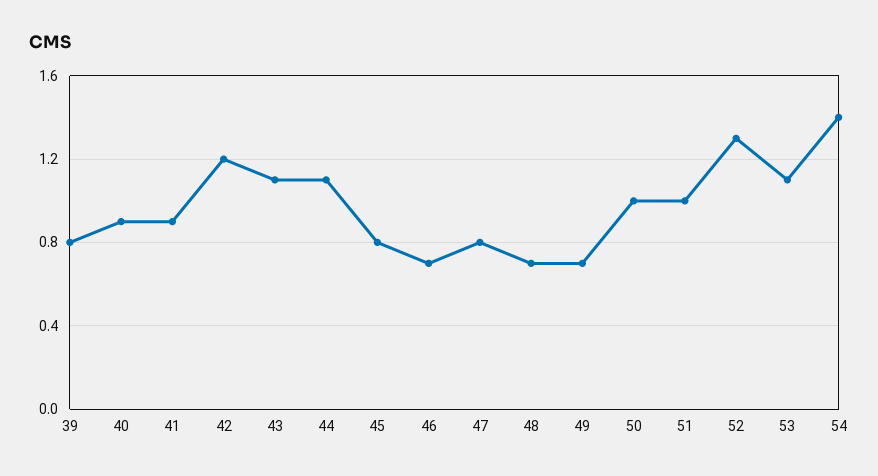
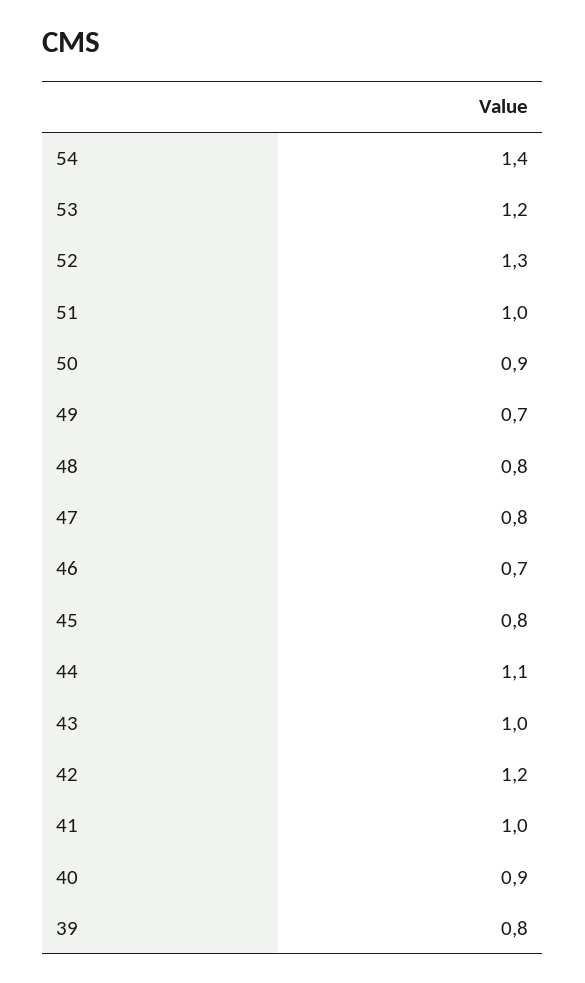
  {
    "39": 0.8,
    "40": 0.9,
-   "41": 0.9,
+   "41": 1,
    "42": 1.2,
-   "43": 1.1,
+   "43": 1,
    "44": 1.1,
    "45": 0.8,
    "46": 0.7,
    "47": 0.8,
-   "48": 0.7,
+   "48": 0.8,
    "49": 0.7,
-   "50": 1,
+   "50": 0.9,
    "51": 1,
    "52": 1.3,
-   "53": 1.1,
+   "53": 1.2,
    "54": 1.4
  }

